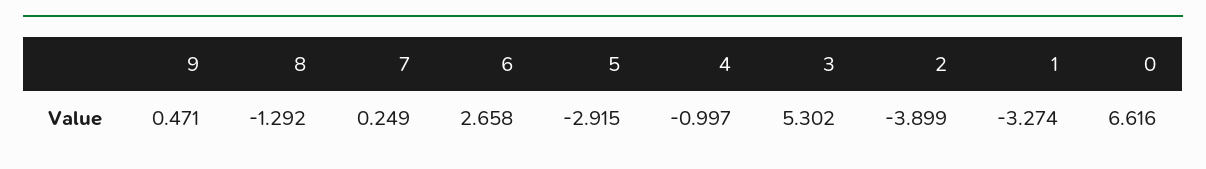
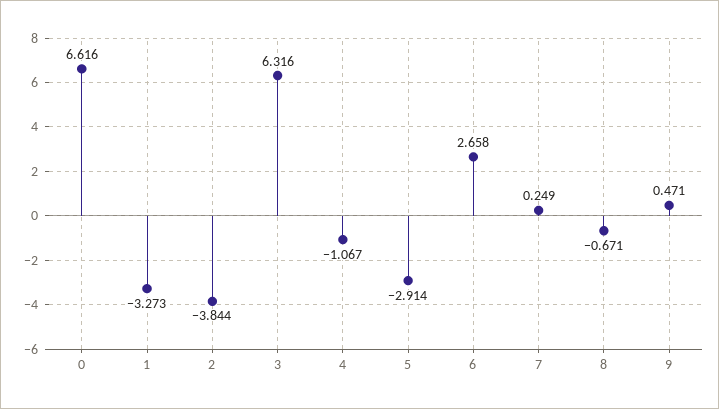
  {
    "9": 0.471,
-   "8": -1.292,
+   "8": -0.671,
    "7": 0.249,
    "6": 2.658,
-   "5": -2.915,
+   "5": -2.914,
-   "4": -0.997,
+   "4": -1.067,
-   "3": 5.302,
+   "3": 6.316,
-   "2": -3.899,
+   "2": -3.844,
-   "1": -3.274,
+   "1": -3.273,
    "0": 6.616
  }

